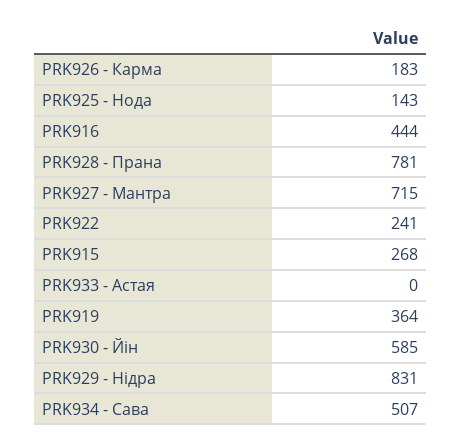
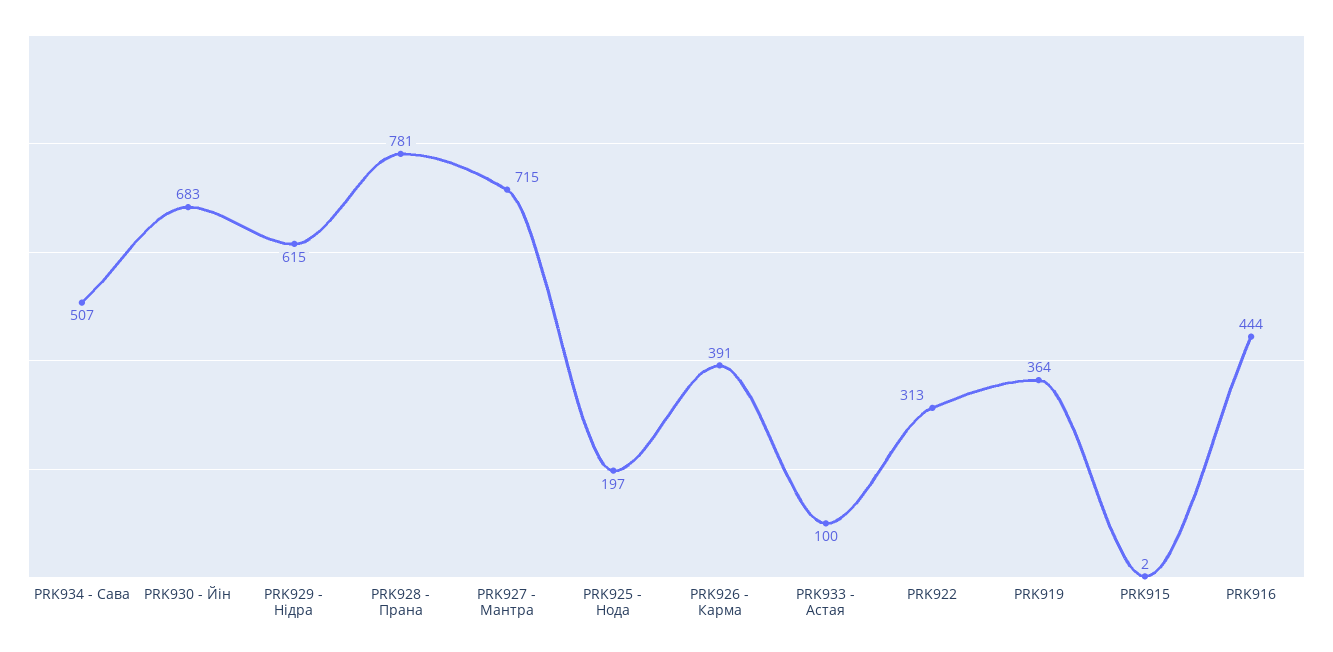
  {
-   "PRK926 - Карма": 183,
+   "PRK926 - Карма": 391,
-   "PRK925 - Нода": 143,
+   "PRK925 - Нода": 197,
    "PRK916": 444,
    "PRK928 - Прана": 781,
    "PRK927 - Мантра": 715,
-   "PRK922": 241,
+   "PRK922": 313,
-   "PRK915": 268,
+   "PRK915": 2,
-   "PRK933 - Астая": 0,
+   "PRK933 - Астая": 100,
    "PRK919": 364,
-   "PRK930 - Йін": 585,
+   "PRK930 - Йін": 683,
-   "PRK929 - Нідра": 831,
+   "PRK929 - Нідра": 615,
    "PRK934 - Сава": 507
  }

